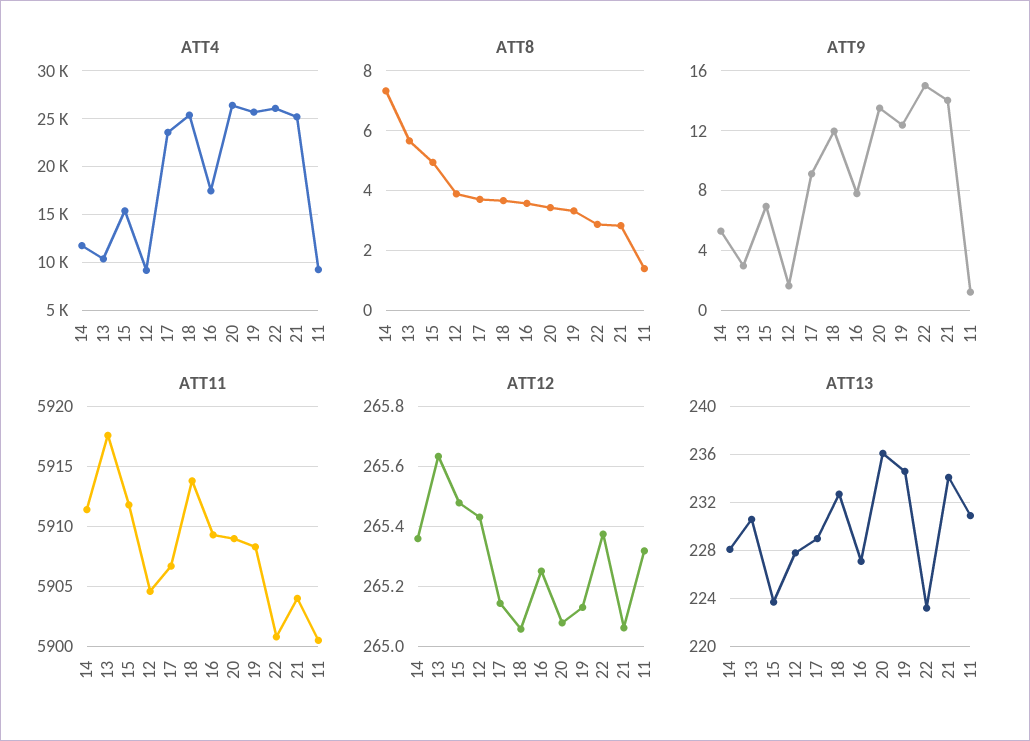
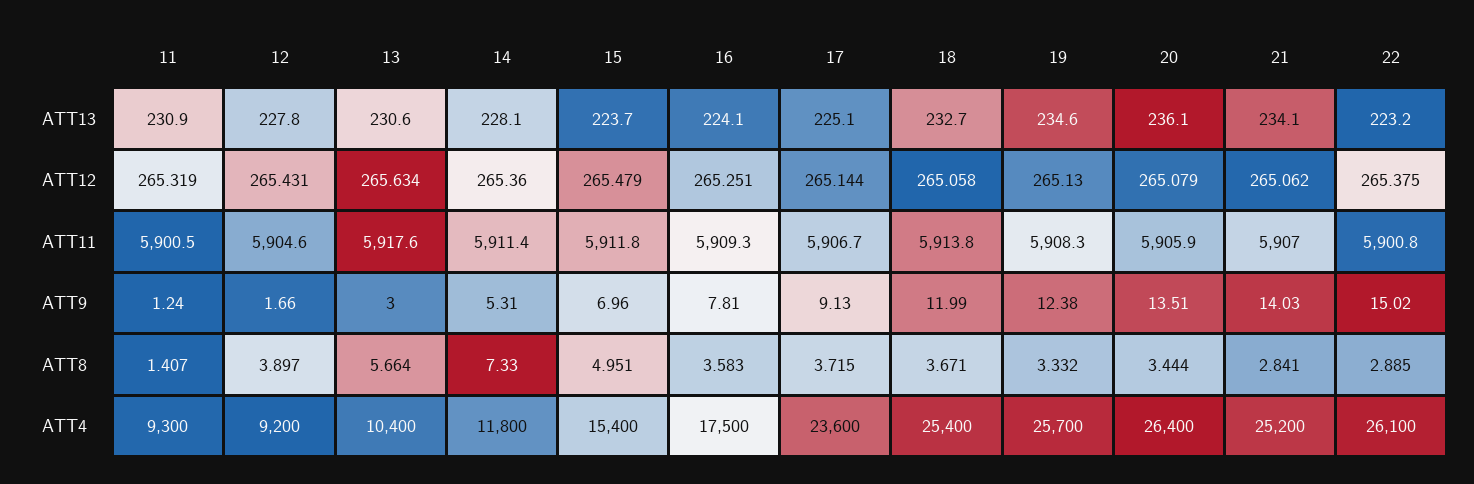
  {
    "ATT4": {
      "14": 11800,
      "13": 10400,
      "15": 15400,
      "12": 9200,
      "17": 23600,
      "18": 25400,
      "16": 17500,
      "20": 26400,
      "19": 25700,
      "22": 26100,
      "21": 25200,
      "11": 9300
    },
    "ATT8": {
      "14": 7.33,
      "13": 5.664,
      "15": 4.951,
      "12": 3.897,
      "17": 3.715,
      "18": 3.671,
      "16": 3.583,
      "20": 3.444,
      "19": 3.332,
      "22": 2.885,
      "21": 2.841,
      "11": 1.407
    },
    "ATT9": {
      "14": 5.31,
      "13": 3,
      "15": 6.96,
      "12": 1.66,
      "17": 9.13,
      "18": 11.99,
      "16": 7.81,
      "20": 13.51,
      "19": 12.38,
      "22": 15.02,
      "21": 14.03,
      "11": 1.24
    },
    "ATT11": {
      "14": 5911.4,
      "13": 5917.6,
      "15": 5911.8,
      "12": 5904.6,
      "17": 5906.7,
      "18": 5913.8,
      "16": 5909.3,
-     "20": 5909,
+     "20": 5905.9,
      "19": 5908.3,
      "22": 5900.8,
-     "21": 5904,
+     "21": 5907,
      "11": 5900.5
    },
    "ATT12": {
      "14": 265.36,
      "13": 265.634,
      "15": 265.479,
      "12": 265.431,
      "17": 265.144,
      "18": 265.058,
      "16": 265.251,
      "20": 265.079,
      "19": 265.13,
      "22": 265.375,
      "21": 265.062,
      "11": 265.319
    },
    "ATT13": {
      "14": 228.1,
      "13": 230.6,
      "15": 223.7,
      "12": 227.8,
-     "17": 229,
+     "17": 225.1,
      "18": 232.7,
-     "16": 227,
+     "16": 224.1,
      "20": 236.1,
      "19": 234.6,
      "22": 223.2,
      "21": 234.1,
      "11": 230.9
    }
  }

